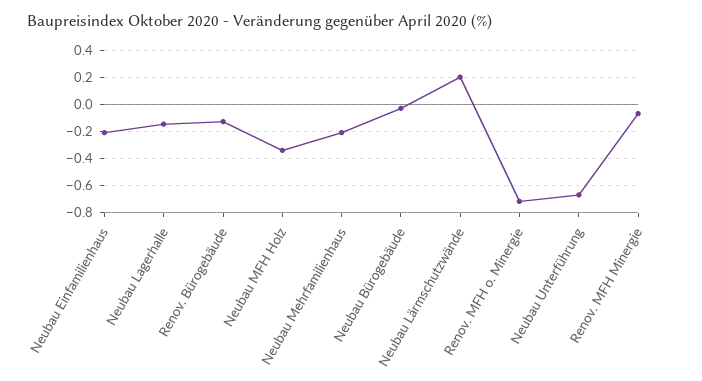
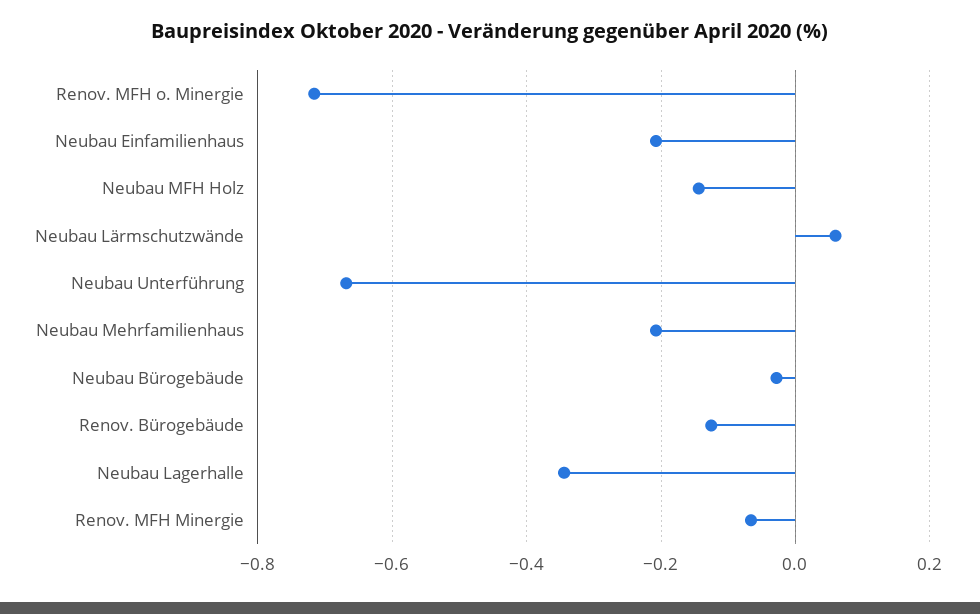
  {
    "Neubau Einfamilienhaus": -0.2,
-   "Neubau Lagerhalle": -0.15,
+   "Neubau Lagerhalle": -0.34,
    "Renov. Bürogebäude": -0.12,
-   "Neubau MFH Holz": -0.35,
+   "Neubau MFH Holz": -0.14,
    "Neubau Mehrfamilienhaus": -0.2,
    "Neubau Bürogebäude": -0.02,
-   "Neubau Lärmschutzwände": 0.2,
+   "Neubau Lärmschutzwände": 0.06,
    "Renov. MFH o. Minergie": -0.72,
    "Neubau Unterführung": -0.66,
    "Renov. MFH Minergie": -0.06
  }

